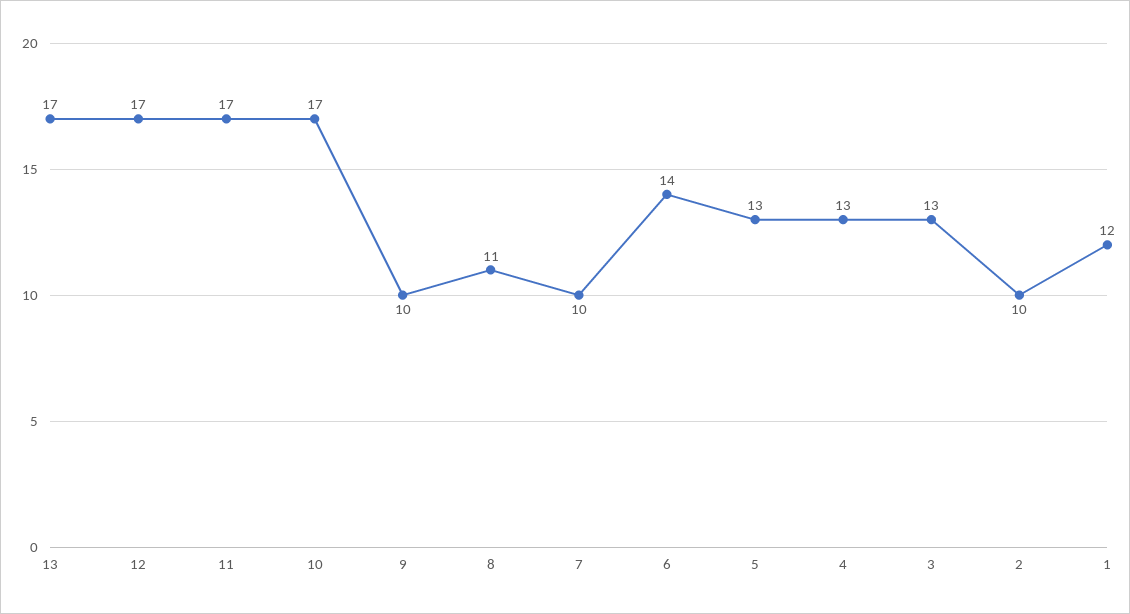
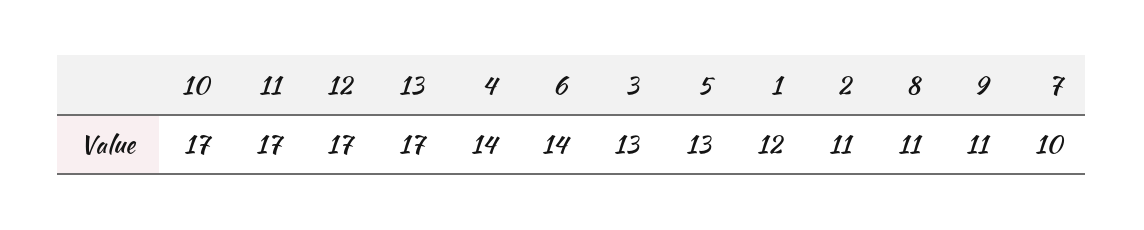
  {
    "13": 17,
    "12": 17,
    "11": 17,
    "10": 17,
-   "9": 10,
+   "9": 11,
    "8": 11,
    "7": 10,
    "6": 14,
    "5": 13,
-   "4": 13,
+   "4": 14,
    "3": 13,
-   "2": 10,
+   "2": 11,
    "1": 12
  }

